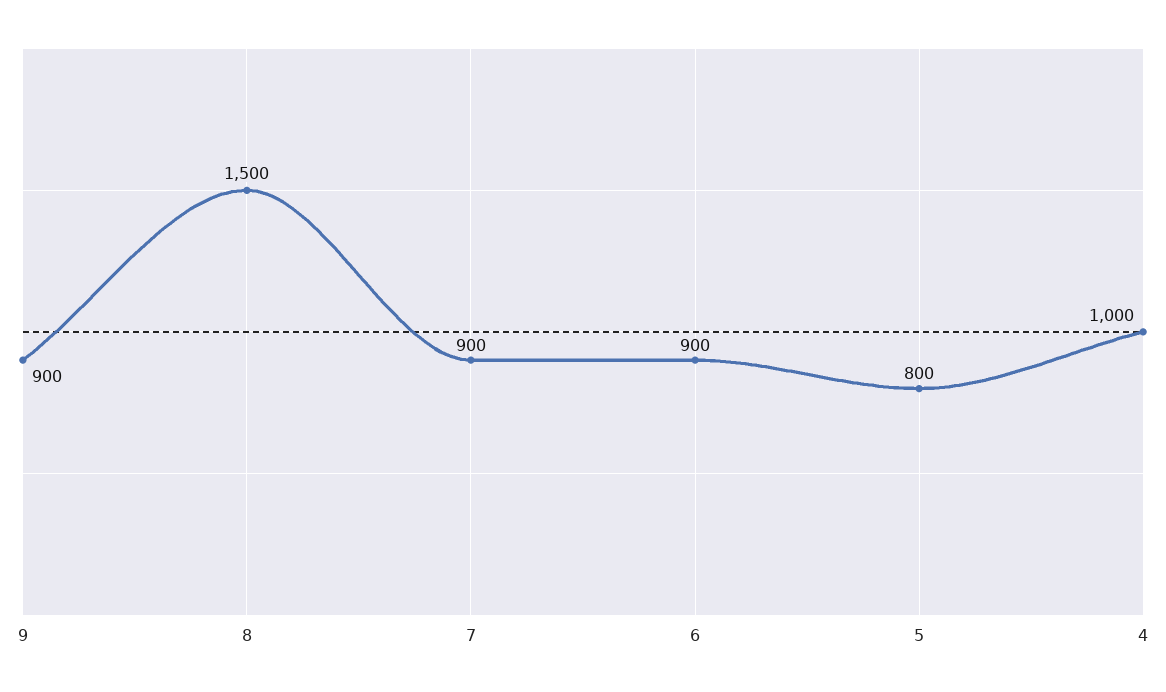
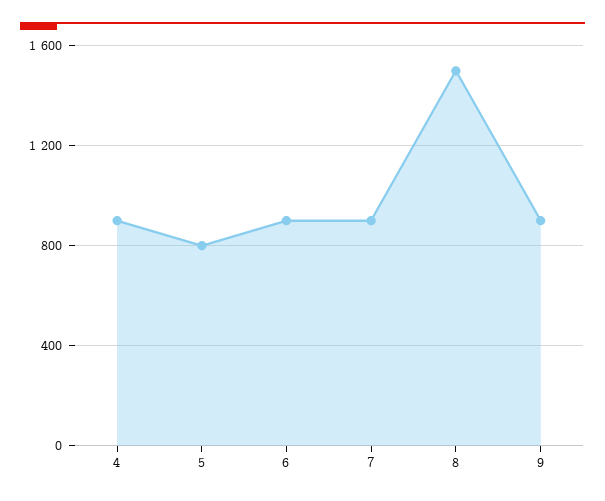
  {
    "9": 900,
    "8": 1500,
    "7": 900,
    "6": 900,
    "5": 800,
-   "4": 1000
+   "4": 900
  }

